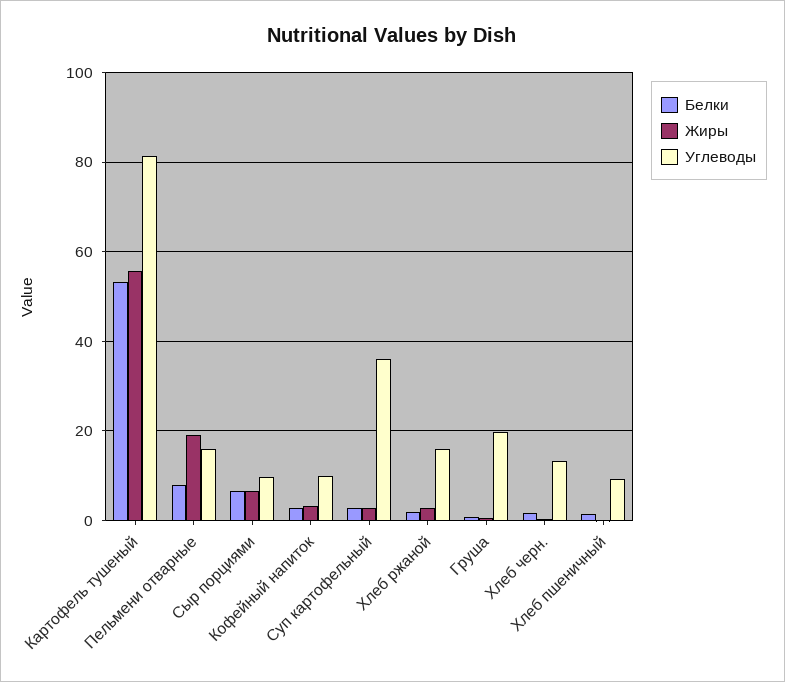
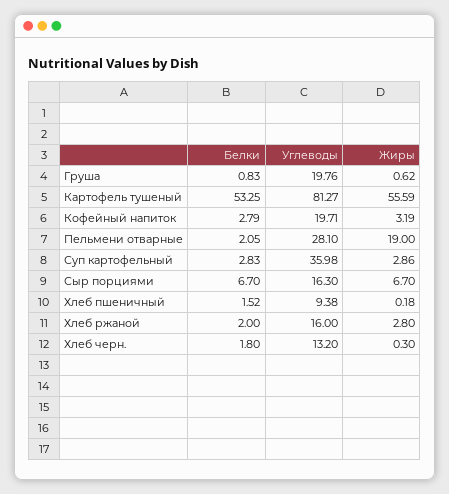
  {
    "Белки": {
      "Картофель тушеный": 53.25,
-     "Пельмени отварные": 8,
+     "Пельмени отварные": 2.05,
      "Сыр порциями": 6.7,
      "Кофейный напиток": 2.79,
      "Суп картофельный": 2.83,
      "Хлеб ржаной": 2,
      "Груша": 0.83,
      "Хлеб черн.": 1.8,
      "Хлеб пшеничный": 1.52
    },
    "Жиры": {
      "Картофель тушеный": 55.59,
      "Пельмени отварные": 19,
      "Сыр порциями": 6.7,
      "Кофейный напиток": 3.19,
      "Суп картофельный": 2.86,
      "Хлеб ржаной": 2.8,
      "Груша": 0.62,
      "Хлеб черн.": 0.3,
      "Хлеб пшеничный": 0.18
    },
    "Углеводы": {
      "Картофель тушеный": 81.27,
-     "Пельмени отварные": 16,
+     "Пельмени отварные": 28.1,
-     "Сыр порциями": 10,
+     "Сыр порциями": 16.3,
-     "Кофейный напиток": 10,
+     "Кофейный напиток": 19.71,
      "Суп картофельный": 35.98,
      "Хлеб ржаной": 16,
      "Груша": 19.76,
      "Хлеб черн.": 13.2,
      "Хлеб пшеничный": 9.38
    }
  }

